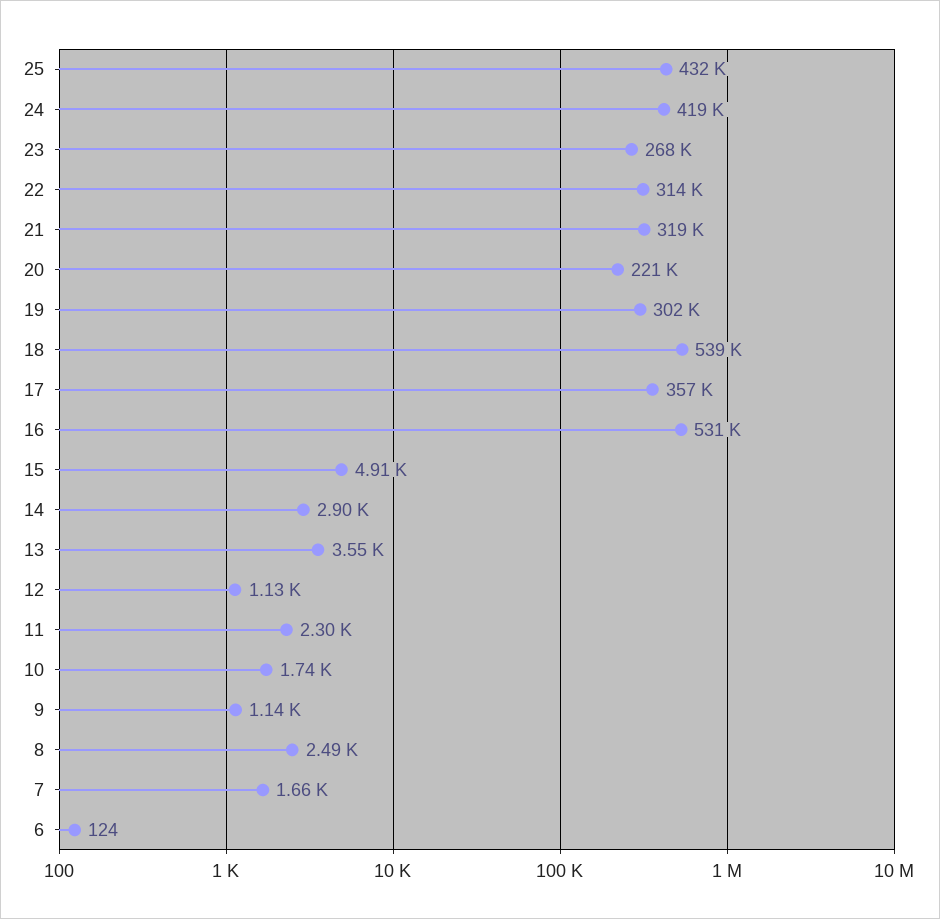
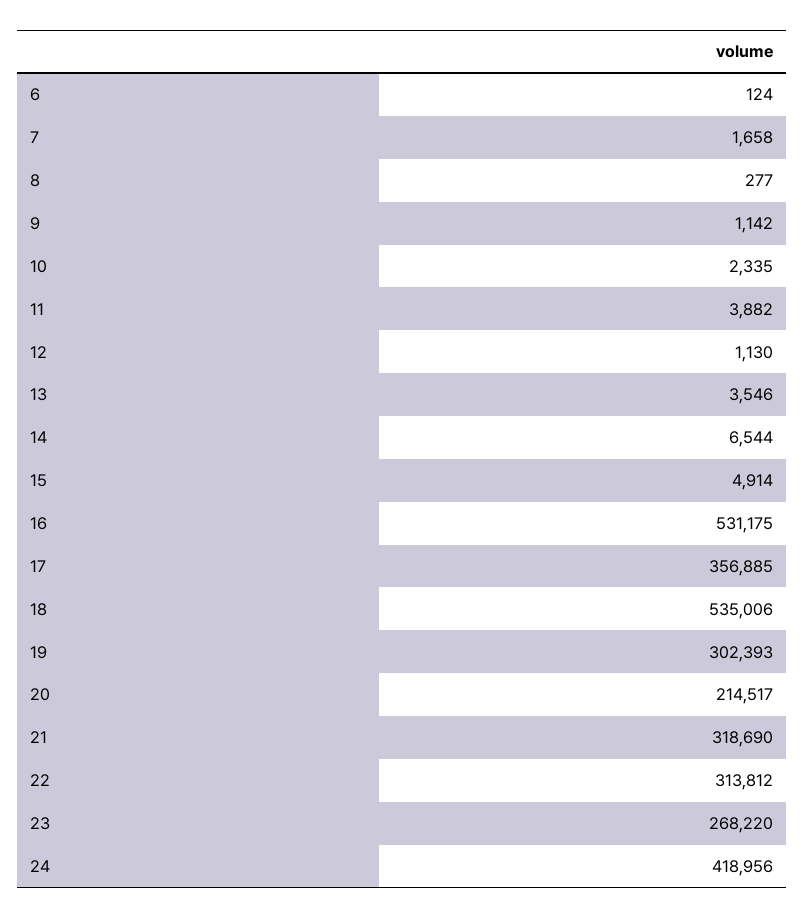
  {
-   "25": 432000,
    "24": 418956,
    "23": 268220,
    "22": 313812,
    "21": 318690,
-   "20": 221000,
+   "20": 214517,
    "19": 302393,
-   "18": 539000,
+   "18": 535006,
    "17": 356885,
    "16": 531175,
    "15": 4914,
-   "14": 2900,
+   "14": 6544,
    "13": 3546,
    "12": 1130,
-   "11": 2300,
+   "11": 3882,
-   "10": 1740,
+   "10": 2335,
    "9": 1142,
-   "8": 2490,
+   "8": 277,
    "7": 1658,
    "6": 124
  }

